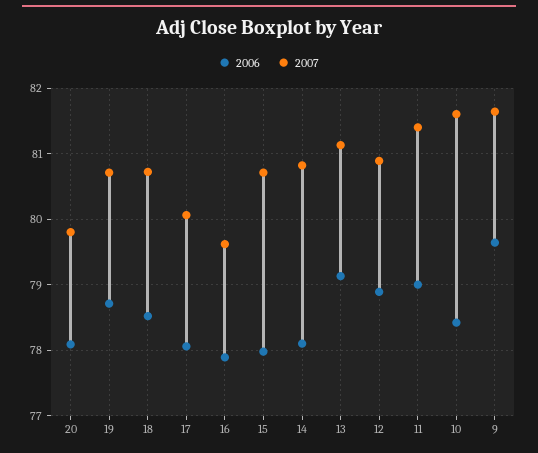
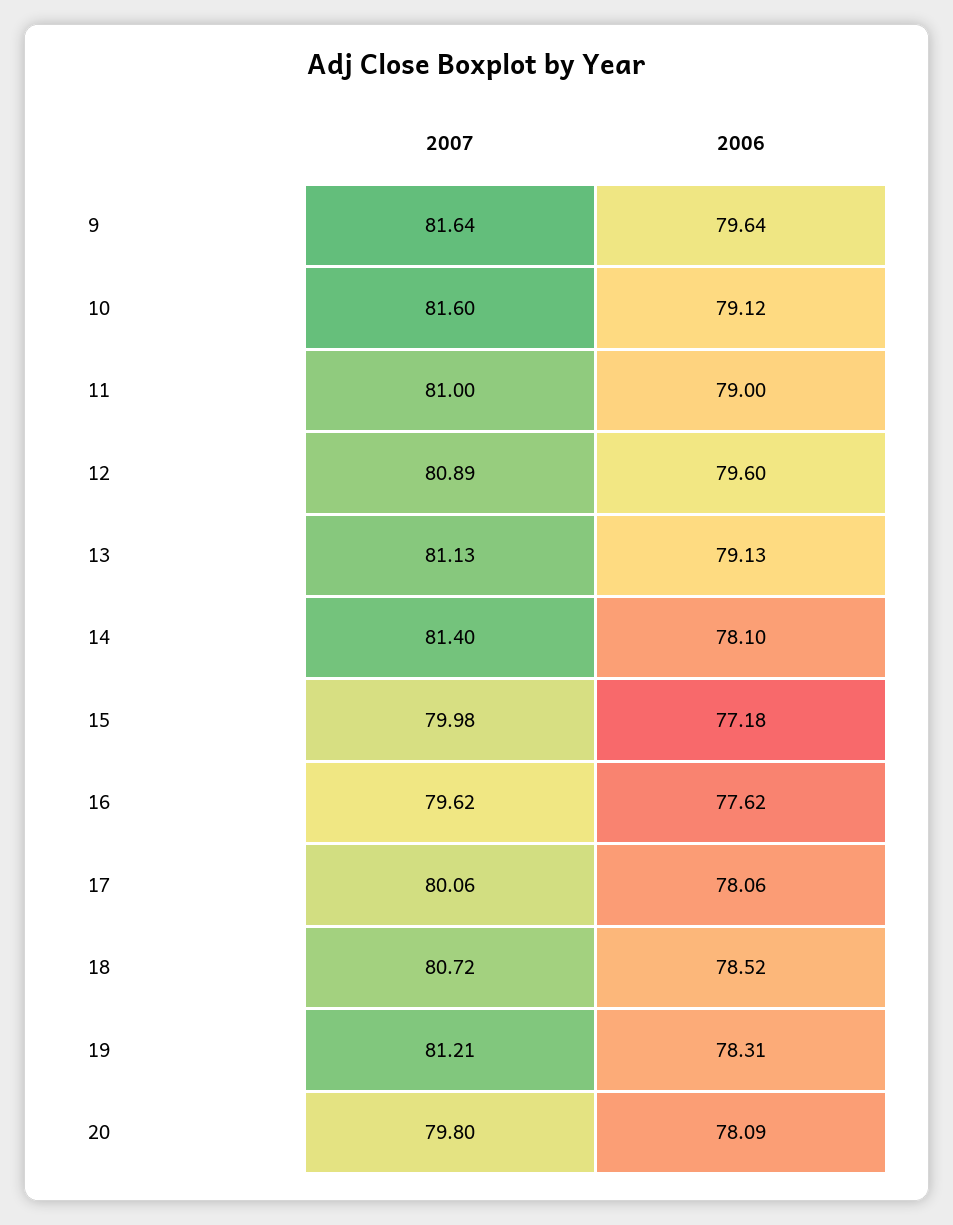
  {
    "2006": {
      "20": 78.09,
-     "19": 78.7,
+     "19": 78.31,
      "18": 78.52,
      "17": 78.06,
-     "16": 77.9,
+     "16": 77.62,
-     "15": 78,
+     "15": 77.18,
      "14": 78.1,
      "13": 79.13,
-     "12": 78.9,
+     "12": 79.6,
      "11": 79,
-     "10": 78.4,
+     "10": 79.12,
      "9": 79.64
    },
    "2007": {
      "20": 79.8,
-     "19": 80.7,
+     "19": 81.21,
      "18": 80.72,
      "17": 80.06,
      "16": 79.62,
-     "15": 80.7,
+     "15": 79.98,
-     "14": 80.8,
+     "14": 81.4,
      "13": 81.13,
      "12": 80.89,
-     "11": 81.4,
+     "11": 81,
      "10": 81.6,
      "9": 81.64
    }
  }

